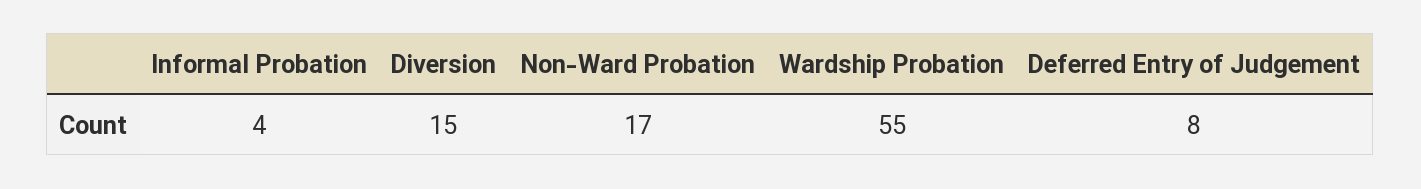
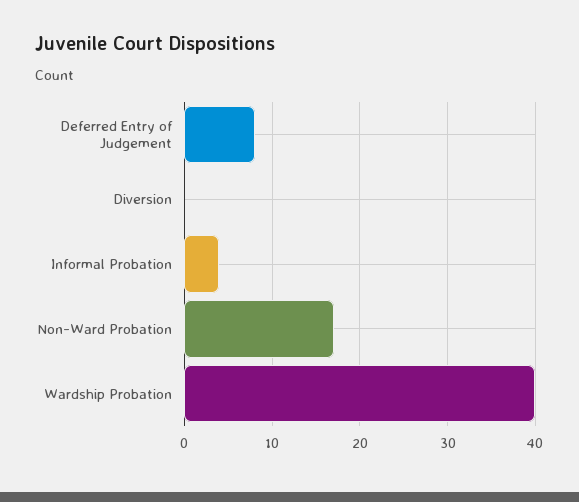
  {
    "Informal Probation": 4,
-   "Diversion": 15,
+   "Diversion": 0,
    "Non-Ward Probation": 17,
-   "Wardship Probation": 55,
+   "Wardship Probation": 40,
    "Deferred Entry of Judgement": 8
  }

